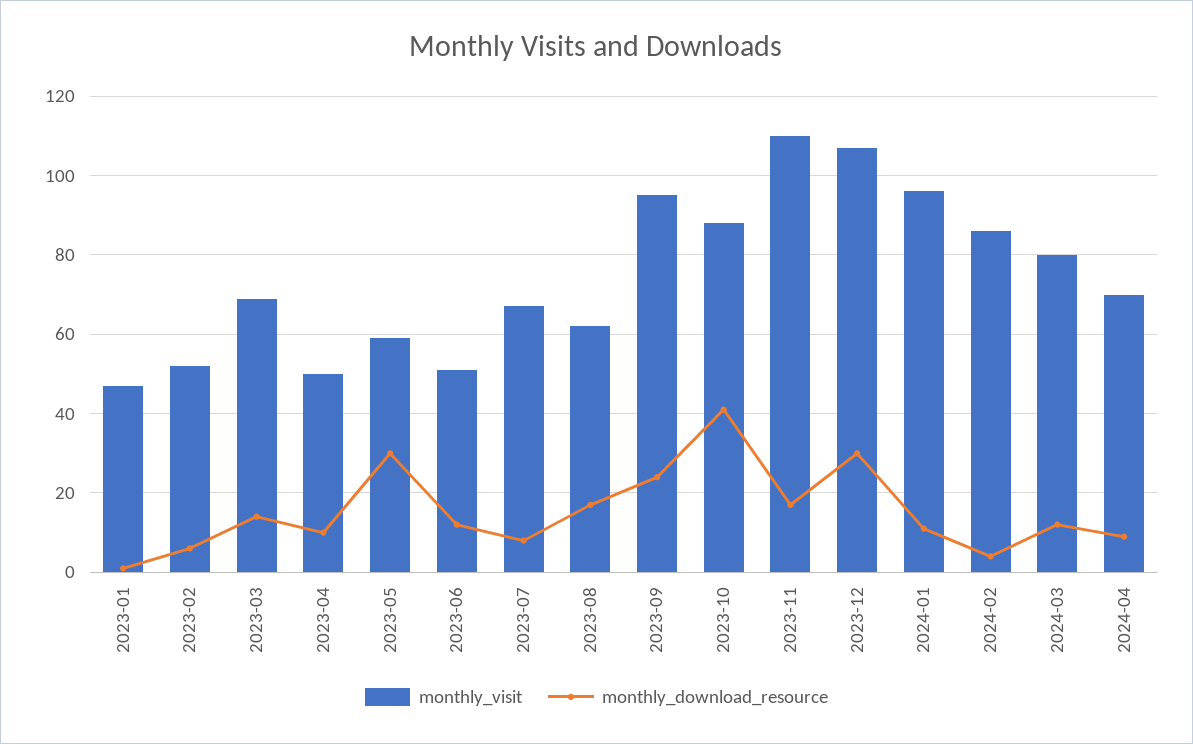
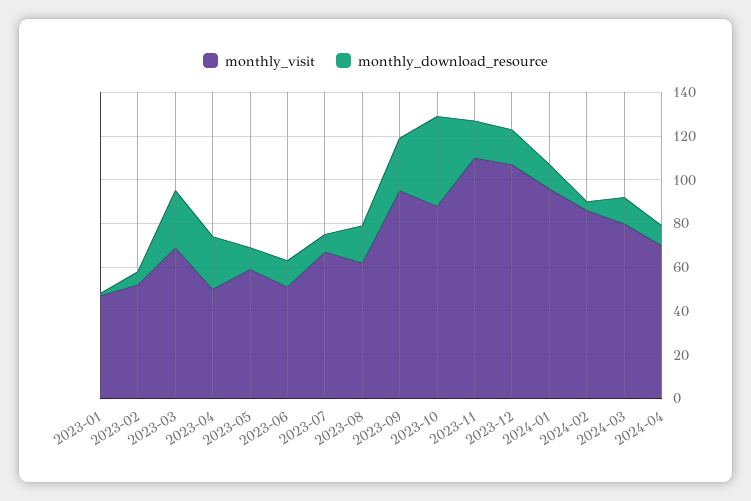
  {
    "monthly_visit": {
      "2023-01": 45,
      "2023-02": 50,
      "2023-03": 70,
      "2023-04": 50,
      "2023-05": 60,
      "2023-06": 50,
      "2023-07": 65,
      "2023-08": 60,
      "2023-09": 95,
      "2023-10": 90,
      "2023-11": 110,
      "2023-12": 105,
      "2024-01": 95,
      "2024-02": 85,
      "2024-03": 80,
      "2024-04": 70
    },
    "monthly_download_resource": {
      "2023-01": 0,
      "2023-02": 5,
-     "2023-03": 15,
+     "2023-03": 25,
-     "2023-04": 10,
+     "2023-04": 25,
-     "2023-05": 30,
+     "2023-05": 10,
      "2023-06": 10,
      "2023-07": 10,
      "2023-08": 15,
      "2023-09": 25,
      "2023-10": 40,
      "2023-11": 15,
-     "2023-12": 30,
+     "2023-12": 15,
      "2024-01": 10,
      "2024-02": 5,
      "2024-03": 10,
      "2024-04": 10
    }
  }

